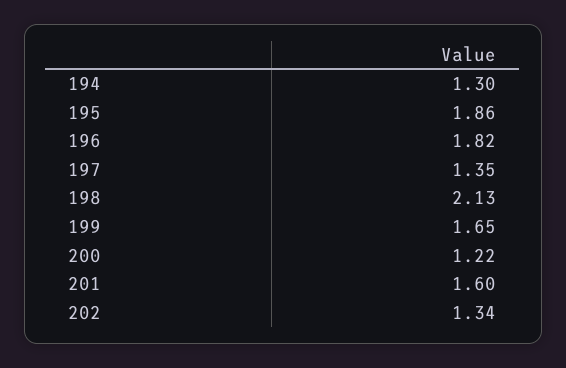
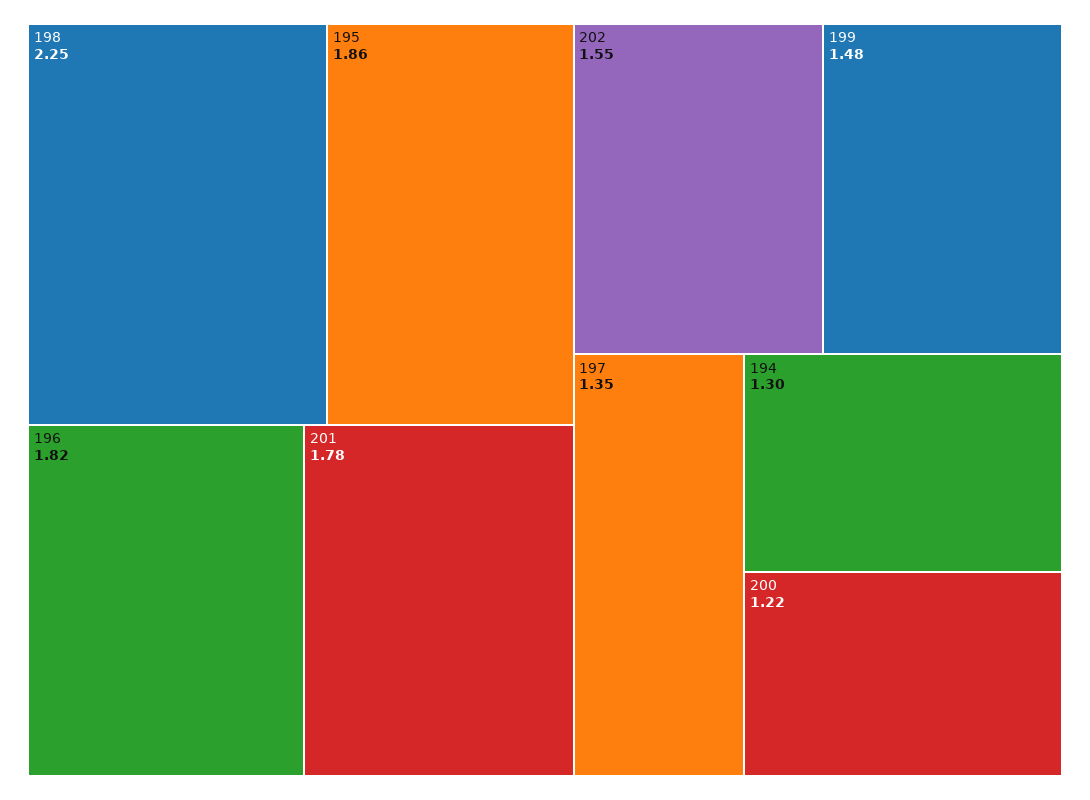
  {
    "194": 1.3,
    "195": 1.86,
    "196": 1.82,
    "197": 1.35,
-   "198": 2.13,
+   "198": 2.25,
-   "199": 1.65,
+   "199": 1.48,
    "200": 1.22,
-   "201": 1.6,
+   "201": 1.78,
-   "202": 1.34
+   "202": 1.55
  }

